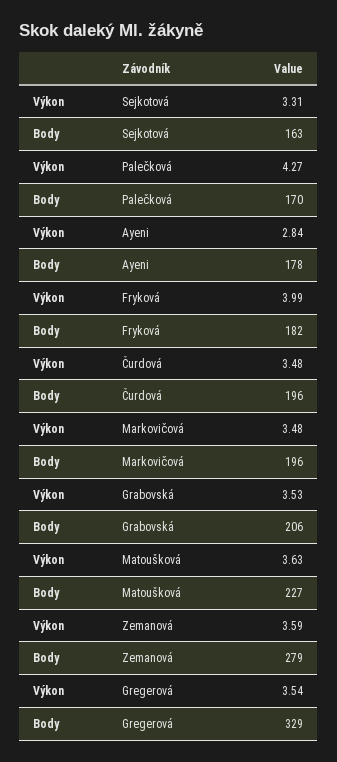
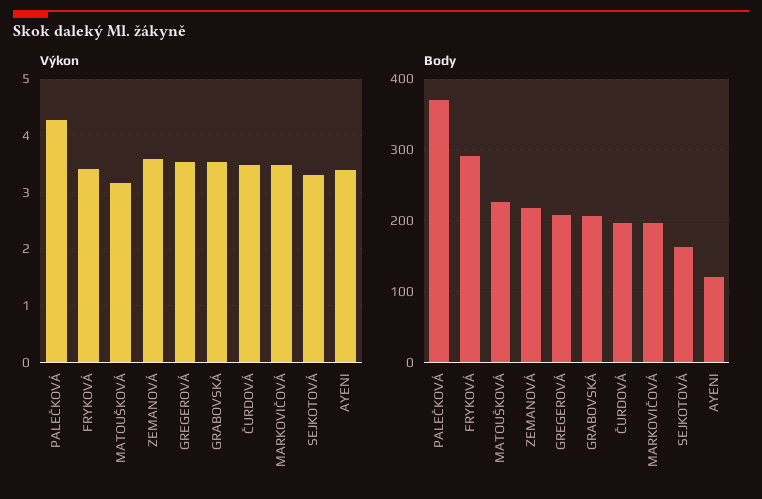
  {
    "Výkon": {
      "Sejkotová": 3.31,
      "Palečková": 4.27,
-     "Ayeni": 2.84,
+     "Ayeni": 3.4,
-     "Fryková": 3.99,
+     "Fryková": 3.4,
      "Čurdová": 3.48,
      "Markovičová": 3.48,
      "Grabovská": 3.53,
-     "Matoušková": 3.63,
+     "Matoušková": 3.2,
      "Zemanová": 3.59,
      "Gregerová": 3.54
    },
    "Body": {
      "Sejkotová": 163,
-     "Palečková": 170,
+     "Palečková": 370,
-     "Ayeni": 178,
+     "Ayeni": 120,
-     "Fryková": 182,
+     "Fryková": 290,
      "Čurdová": 196,
      "Markovičová": 196,
      "Grabovská": 206,
      "Matoušková": 227,
-     "Zemanová": 279,
+     "Zemanová": 220,
-     "Gregerová": 329
+     "Gregerová": 210
    }
  }

